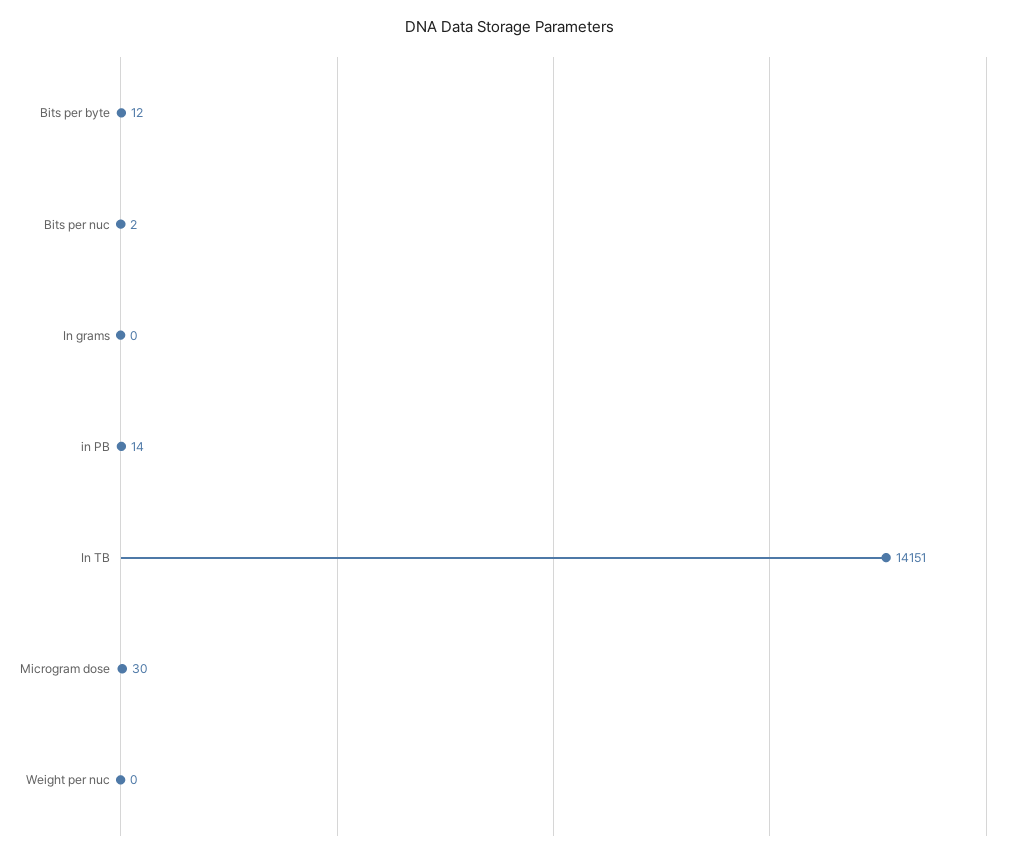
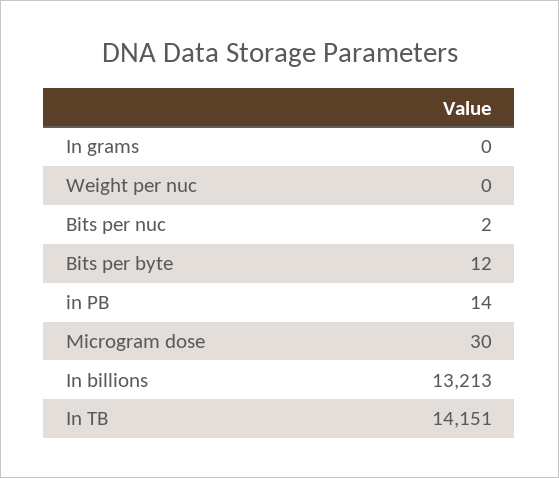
  {
    "Bits per byte": 12,
    "Bits per nuc": 2,
    "In grams": 0,
    "in PB": 14,
    "In TB": 14151,
    "Microgram dose": 30,
-   "Weight per nuc": 0
+   "Weight per nuc": 0,
+   "In billions": 13213
  }

